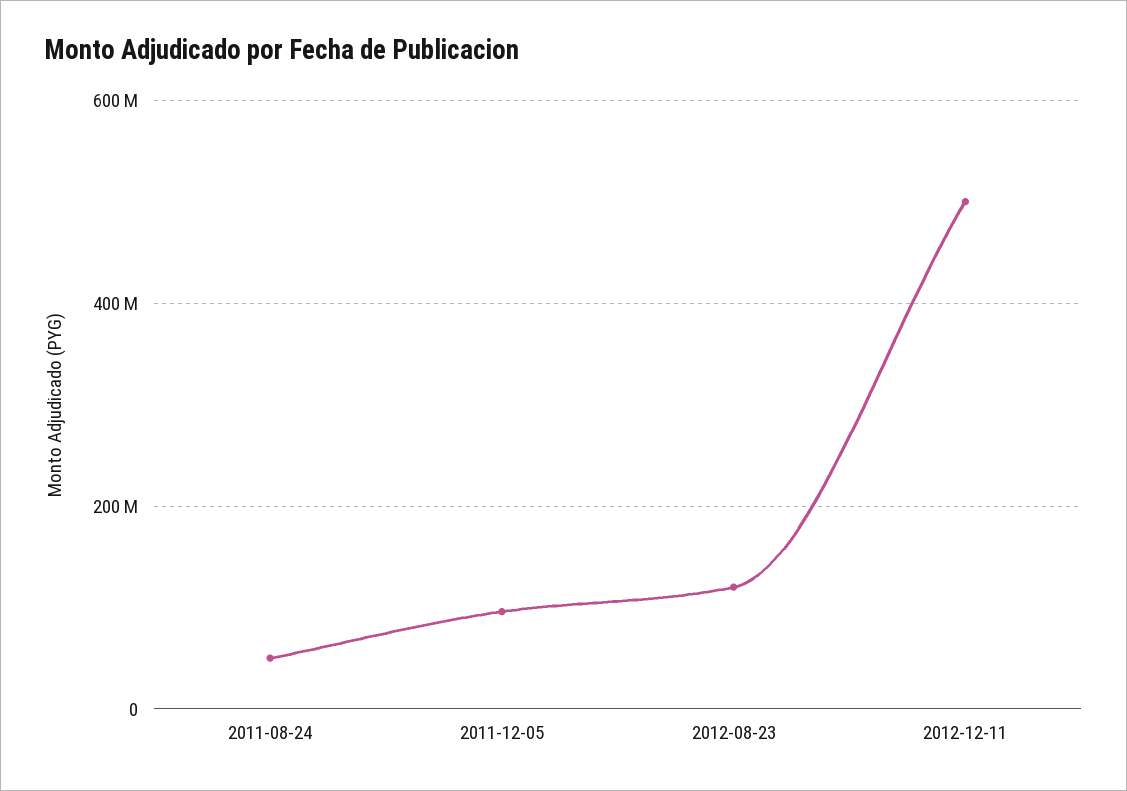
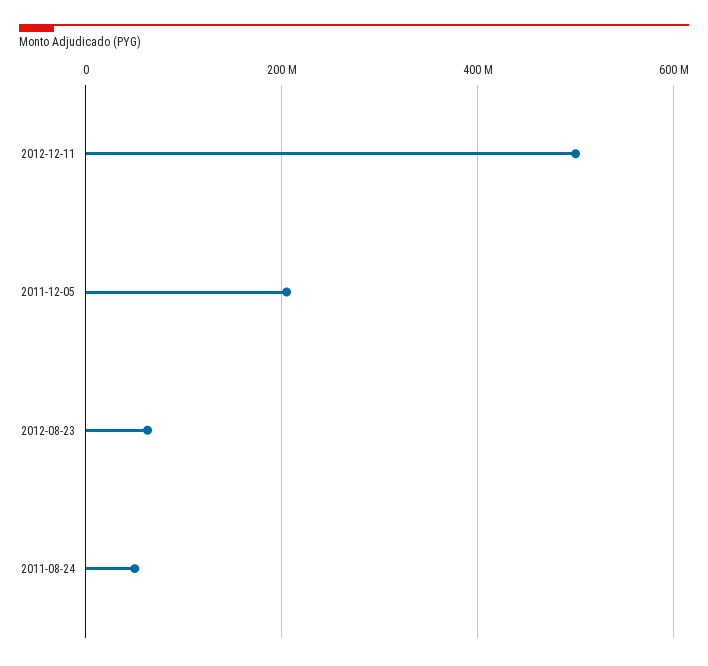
  {
    "2011-08-24": 60000000,
-   "2011-12-05": 100000000,
+   "2011-12-05": 200000000,
-   "2012-08-23": 120000000,
+   "2012-08-23": 60000000,
    "2012-12-11": 500000000
  }

